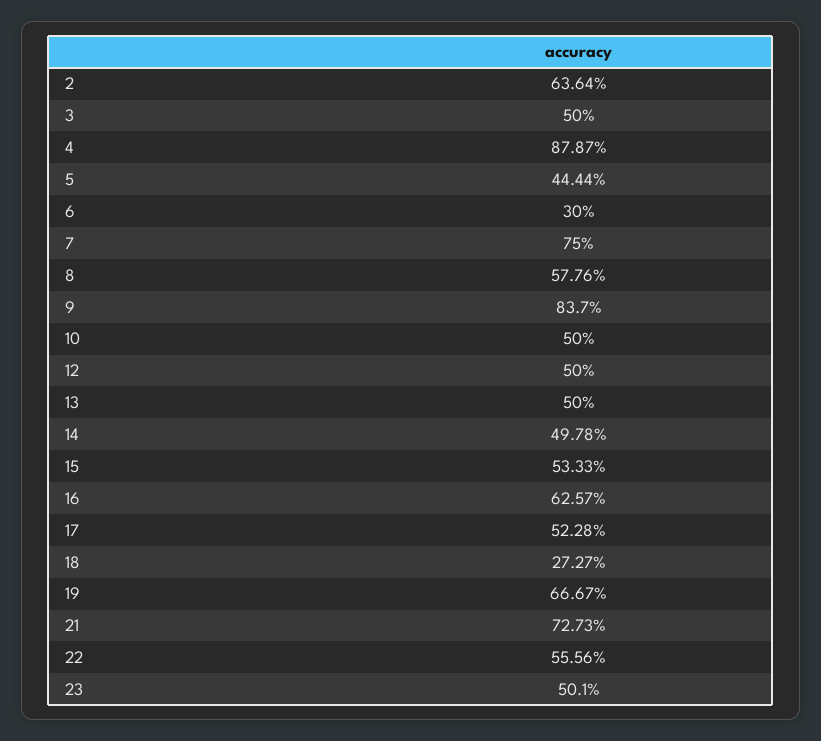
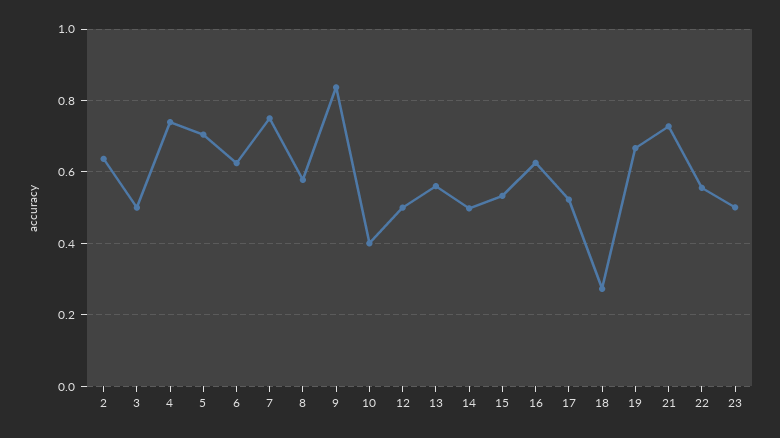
  {
    "2": 0.6364,
    "3": 0.5,
-   "4": 0.8787,
+   "4": 0.74,
-   "5": 0.4444,
+   "5": 0.7,
-   "6": 0.3,
+   "6": 0.62,
    "7": 0.75,
    "8": 0.5776,
    "9": 0.837,
-   "10": 0.5,
+   "10": 0.4,
    "12": 0.5,
-   "13": 0.5,
+   "13": 0.56,
    "14": 0.4978,
    "15": 0.5333,
    "16": 0.6257,
    "17": 0.5228,
    "18": 0.2727,
    "19": 0.6667,
    "21": 0.7273,
    "22": 0.5556,
    "23": 0.501
  }

